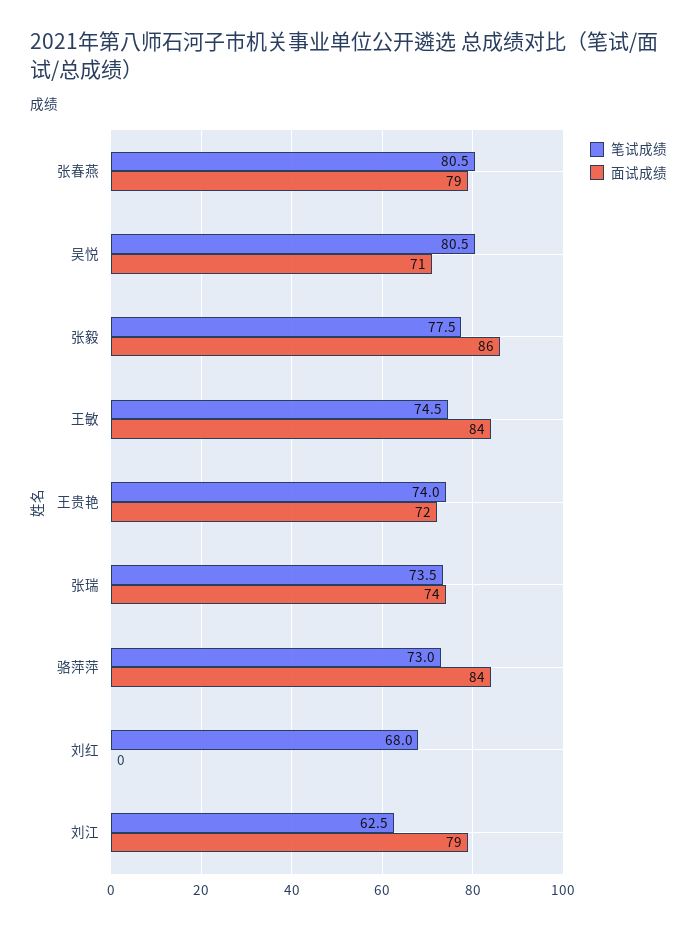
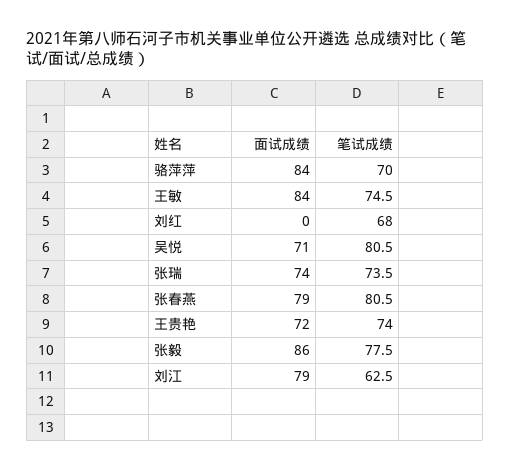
  {
    "笔试成绩": {
      "张春燕": 80.5,
      "吴悦": 80.5,
      "张毅": 77.5,
      "王敏": 74.5,
      "王贵艳": 74,
      "张瑞": 73.5,
-     "骆萍萍": 73,
+     "骆萍萍": 70,
      "刘红": 68,
      "刘江": 62.5
    },
    "面试成绩": {
      "张春燕": 79,
      "吴悦": 71,
      "张毅": 86,
      "王敏": 84,
      "王贵艳": 72,
      "张瑞": 74,
      "骆萍萍": 84,
      "刘红": 0,
      "刘江": 79
    }
  }

